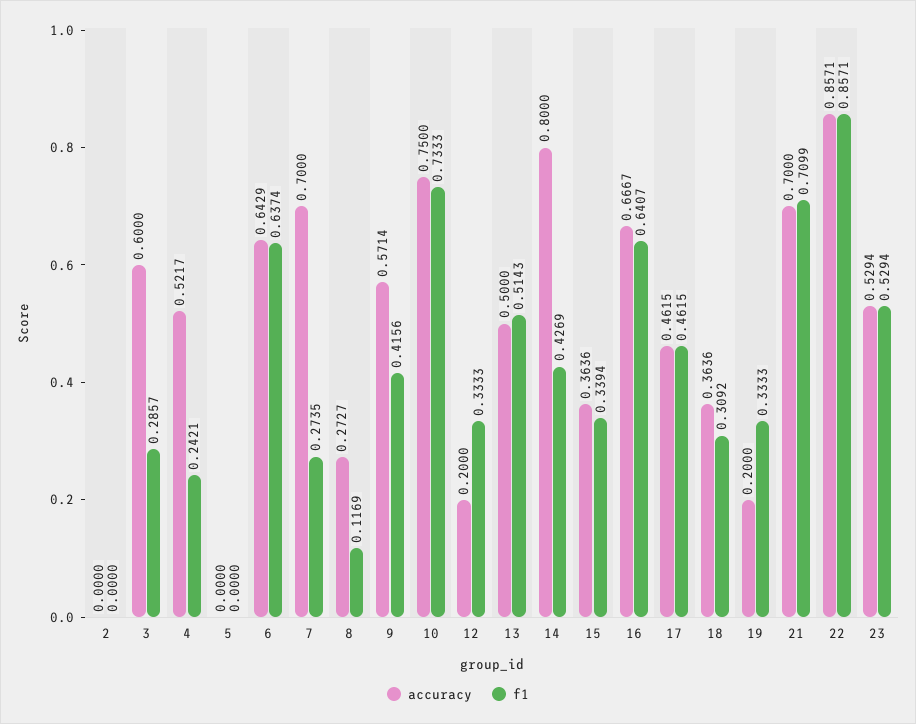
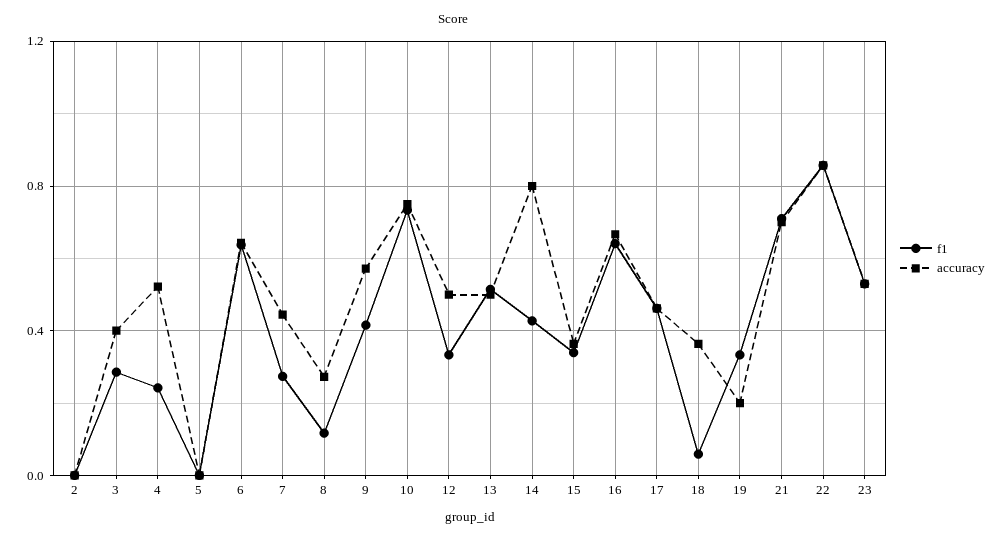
  {
    "accuracy": {
      "2": 0,
-     "3": 0.6,
+     "3": 0.4,
      "4": 0.5217,
      "5": 0,
      "6": 0.6429,
-     "7": 0.7,
+     "7": 0.45,
      "8": 0.2727,
      "9": 0.5714,
      "10": 0.75,
-     "12": 0.2,
+     "12": 0.5,
      "13": 0.5,
      "14": 0.8,
      "15": 0.3636,
      "16": 0.6667,
      "17": 0.4615,
      "18": 0.3636,
      "19": 0.2,
      "21": 0.7,
      "22": 0.8571,
      "23": 0.5294
    },
    "f1": {
      "2": 0,
      "3": 0.2857,
      "4": 0.2421,
      "5": 0,
      "6": 0.6374,
      "7": 0.2735,
      "8": 0.1169,
      "9": 0.4156,
      "10": 0.7333,
      "12": 0.3333,
      "13": 0.5143,
      "14": 0.4269,
      "15": 0.3394,
      "16": 0.6407,
      "17": 0.4615,
-     "18": 0.3092,
+     "18": 0.05,
      "19": 0.3333,
      "21": 0.7099,
      "22": 0.8571,
      "23": 0.5294
    }
  }

